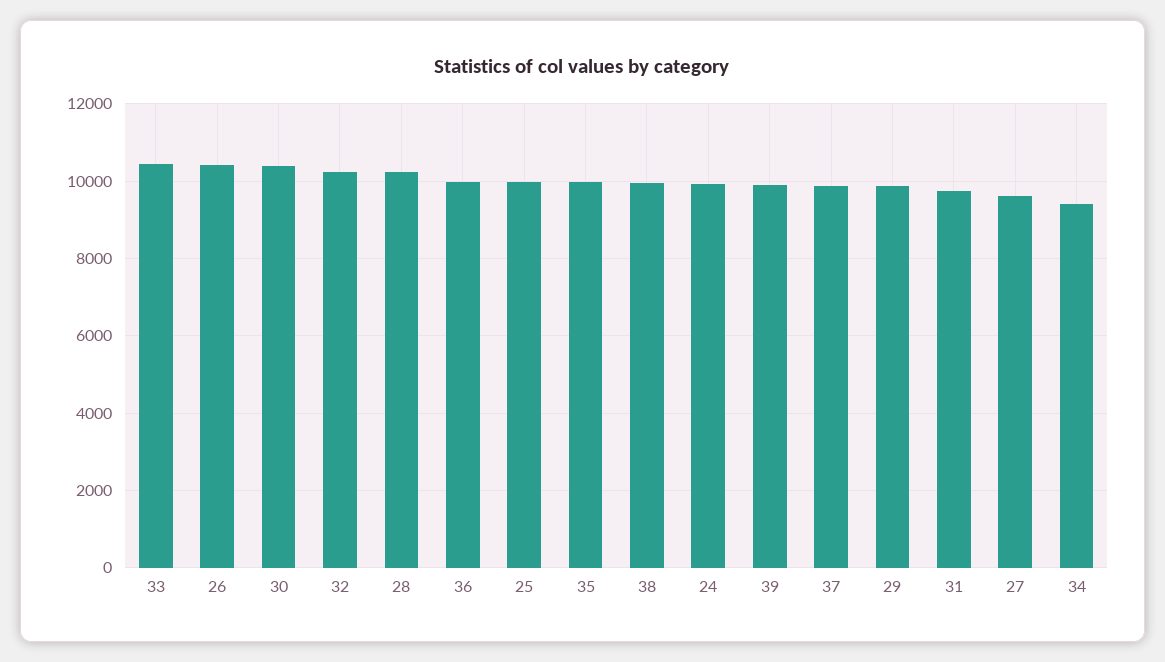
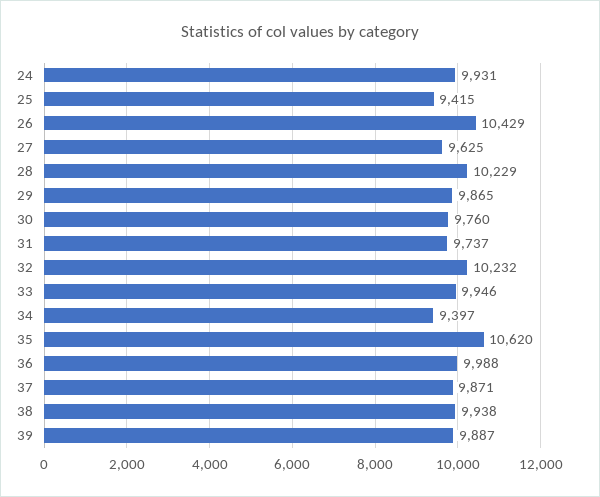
  {
-   "33": 10400,
+   "33": 9946,
    "26": 10429,
-   "30": 10400,
+   "30": 9760,
    "32": 10232,
    "28": 10229,
    "36": 9988,
-   "25": 10000,
+   "25": 9415,
-   "35": 10000,
+   "35": 10620,
    "38": 9938,
    "24": 9931,
    "39": 9887,
    "37": 9871,
    "29": 9865,
    "31": 9737,
    "27": 9625,
    "34": 9397
  }

